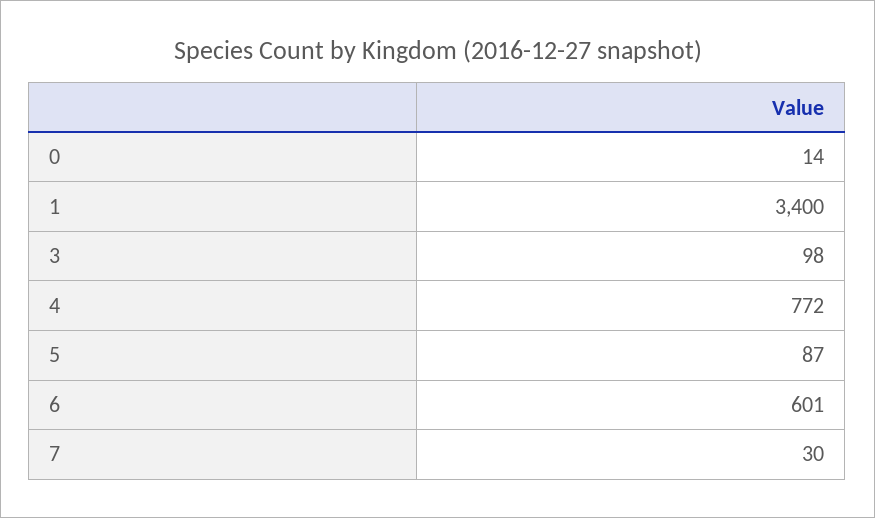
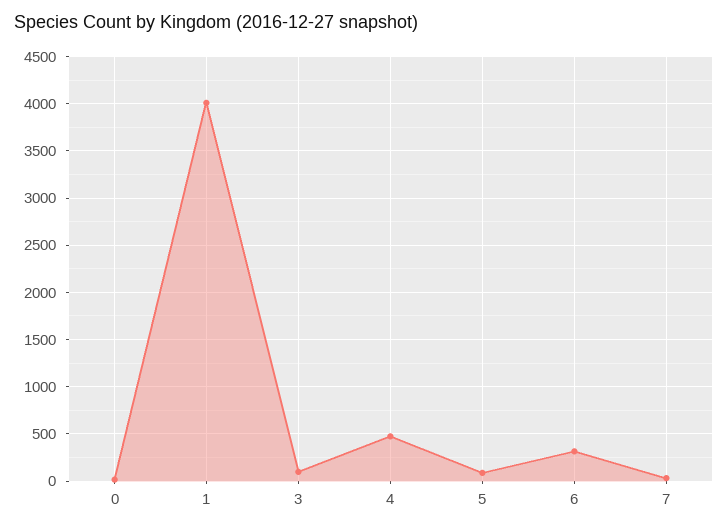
  {
    "0": 14,
-   "1": 3400,
+   "1": 4000,
    "3": 98,
-   "4": 772,
+   "4": 500,
    "5": 87,
-   "6": 601,
+   "6": 300,
    "7": 30
  }

